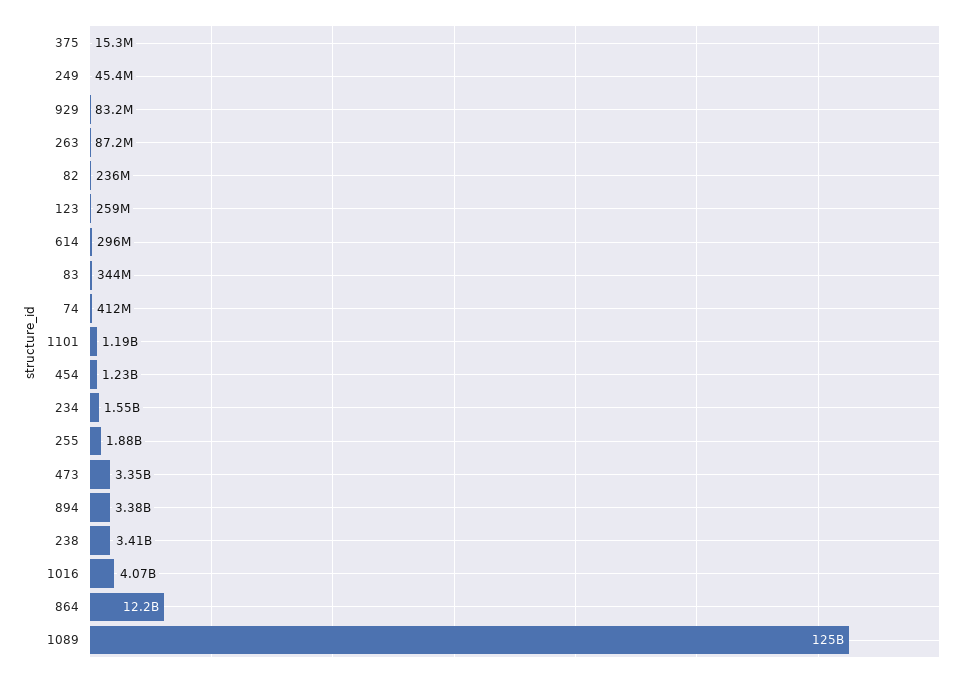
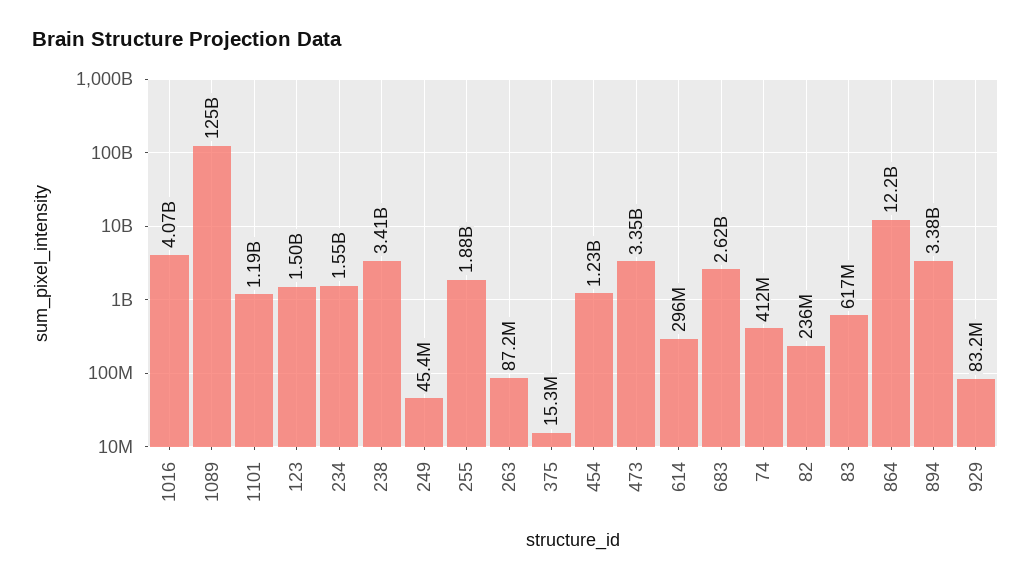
  {
    "375": 15300000,
    "249": 45400000,
    "929": 83200000,
    "263": 87200000,
    "82": 236000000,
-   "123": 259000000,
+   "123": 1500000000,
    "614": 296000000,
-   "83": 344000000,
+   "83": 617000000,
    "74": 412000000,
    "1101": 1190000000,
    "454": 1230000000,
    "234": 1550000000,
    "255": 1880000000,
    "473": 3350000000,
    "894": 3380000000,
    "238": 3410000000,
    "1016": 4070000000,
    "864": 12200000000,
-   "1089": 125000000000
+   "1089": 125000000000,
+   "683": 2620000000
  }

